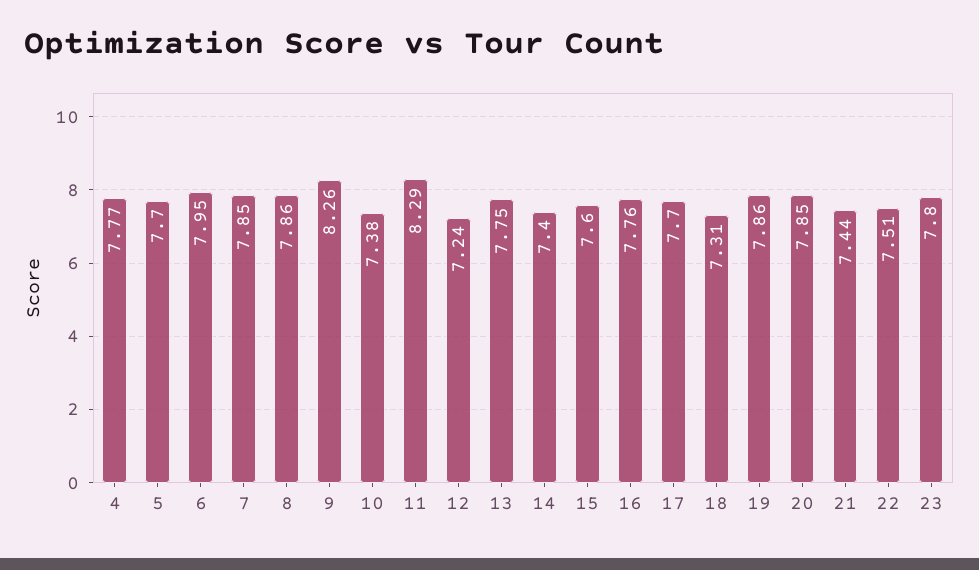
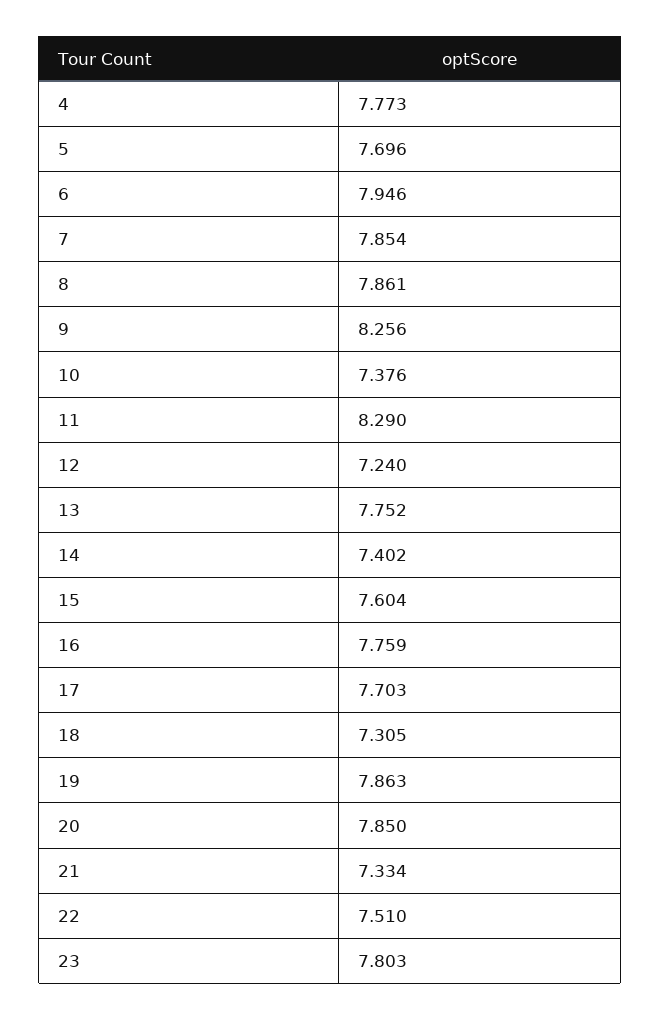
  {
    "4": 7.773,
    "5": 7.696,
    "6": 7.946,
    "7": 7.854,
    "8": 7.861,
    "9": 8.256,
    "10": 7.376,
    "11": 8.29,
    "12": 7.24,
    "13": 7.752,
    "14": 7.402,
    "15": 7.604,
    "16": 7.759,
    "17": 7.703,
    "18": 7.305,
    "19": 7.863,
    "20": 7.85,
-   "21": 7.44,
+   "21": 7.334,
    "22": 7.51,
    "23": 7.803
  }

